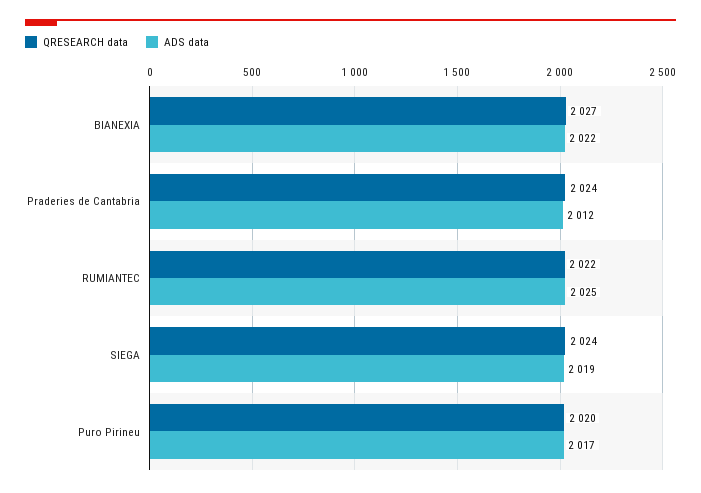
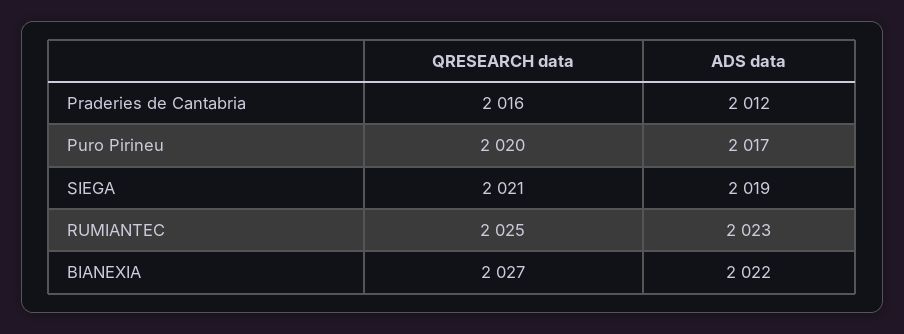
  {
    "QRESEARCH data": {
      "BIANEXIA": 2027,
-     "Praderies de Cantabria": 2024,
+     "Praderies de Cantabria": 2016,
-     "RUMIANTEC": 2022,
+     "RUMIANTEC": 2025,
-     "SIEGA": 2024,
+     "SIEGA": 2021,
      "Puro Pirineu": 2020
    },
    "ADS data": {
      "BIANEXIA": 2022,
      "Praderies de Cantabria": 2012,
-     "RUMIANTEC": 2025,
+     "RUMIANTEC": 2023,
      "SIEGA": 2019,
      "Puro Pirineu": 2017
    }
  }

